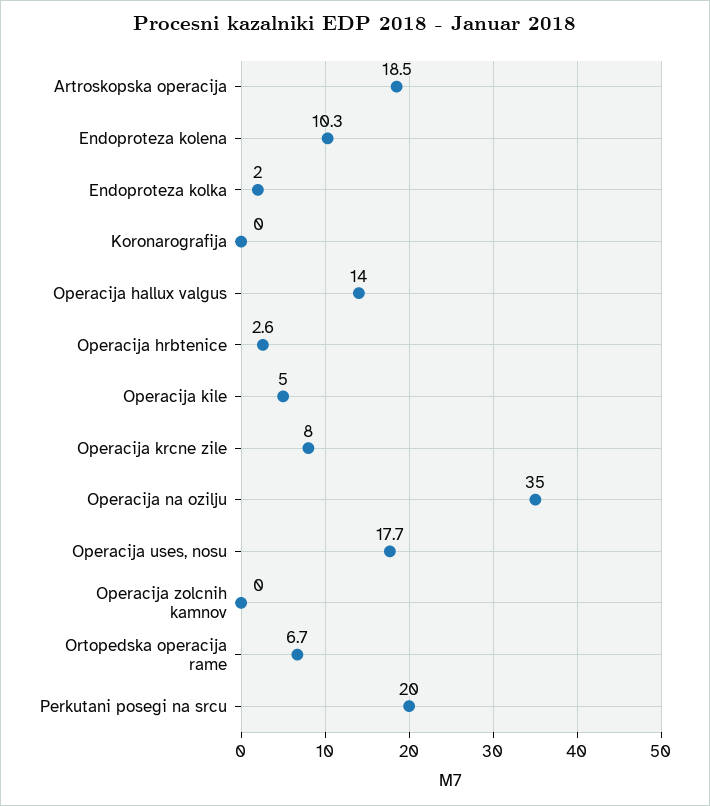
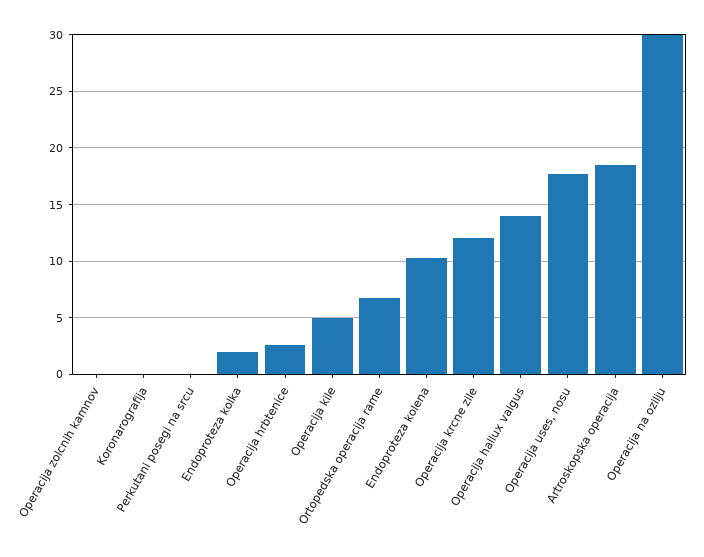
  {
    "Artroskopska operacija": 18.5,
    "Endoproteza kolena": 10.3,
    "Endoproteza kolka": 2,
    "Koronarografija": 0,
    "Operacija hallux valgus": 14,
    "Operacija hrbtenice": 2.6,
    "Operacija kile": 5,
-   "Operacija krcne zile": 8,
+   "Operacija krcne zile": 12,
-   "Operacija na ozilju": 35,
+   "Operacija na ozilju": 30,
    "Operacija uses, nosu": 17.7,
    "Operacija zolcnih kamnov": 0,
    "Ortopedska operacija rame": 6.7,
-   "Perkutani posegi na srcu": 20
+   "Perkutani posegi na srcu": 0
  }

